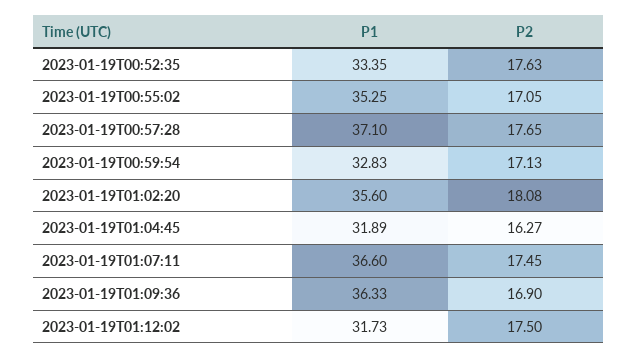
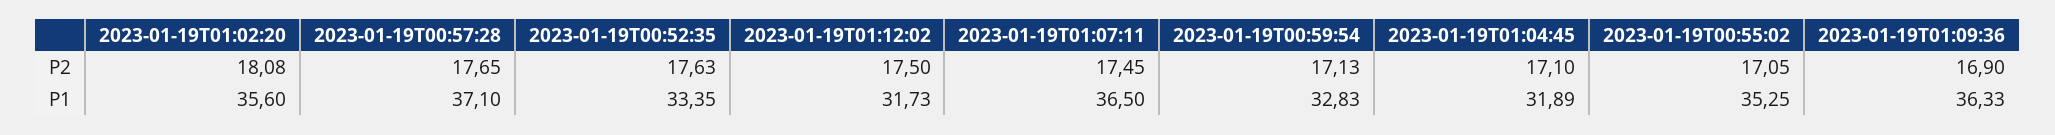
  {
    "P1": {
      "2023-01-19T00:52:35": 33.35,
      "2023-01-19T00:55:02": 35.25,
      "2023-01-19T00:57:28": 37.1,
      "2023-01-19T00:59:54": 32.83,
      "2023-01-19T01:02:20": 35.6,
      "2023-01-19T01:04:45": 31.89,
-     "2023-01-19T01:07:11": 36.6,
+     "2023-01-19T01:07:11": 36.5,
      "2023-01-19T01:09:36": 36.33,
      "2023-01-19T01:12:02": 31.73
    },
    "P2": {
      "2023-01-19T00:52:35": 17.63,
      "2023-01-19T00:55:02": 17.05,
      "2023-01-19T00:57:28": 17.65,
      "2023-01-19T00:59:54": 17.13,
      "2023-01-19T01:02:20": 18.08,
-     "2023-01-19T01:04:45": 16.27,
+     "2023-01-19T01:04:45": 17.1,
      "2023-01-19T01:07:11": 17.45,
      "2023-01-19T01:09:36": 16.9,
      "2023-01-19T01:12:02": 17.5
    }
  }

